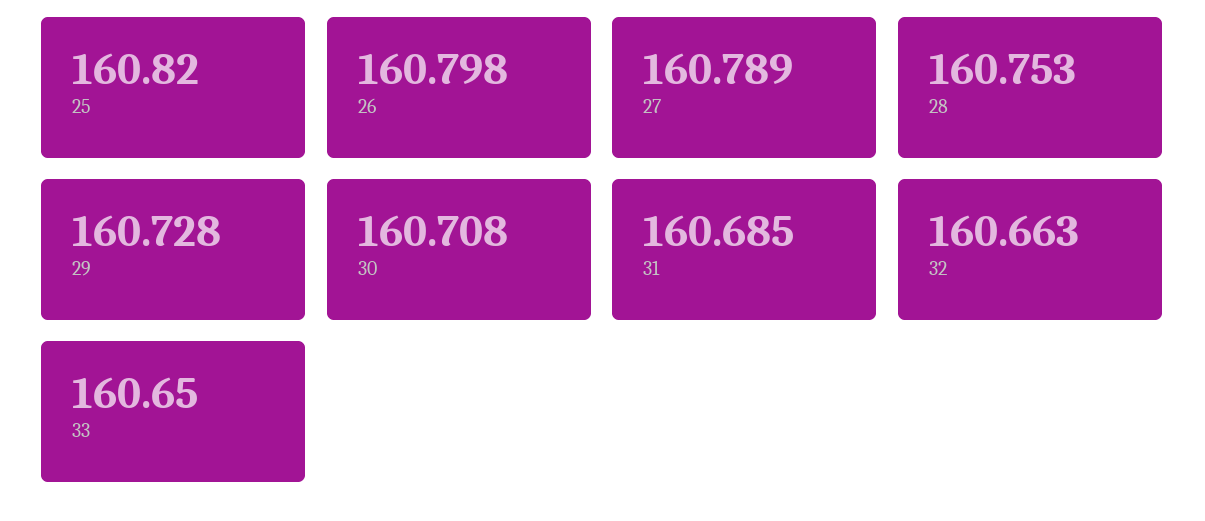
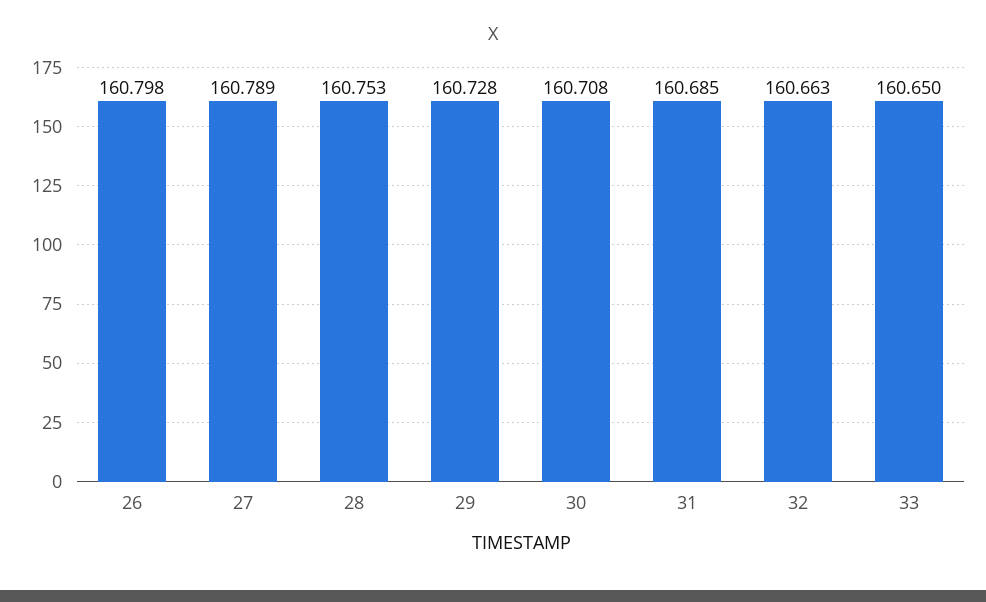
  {
-   "25": 160.82,
    "26": 160.798,
    "27": 160.789,
    "28": 160.753,
    "29": 160.728,
    "30": 160.708,
    "31": 160.685,
    "32": 160.663,
    "33": 160.65
  }

